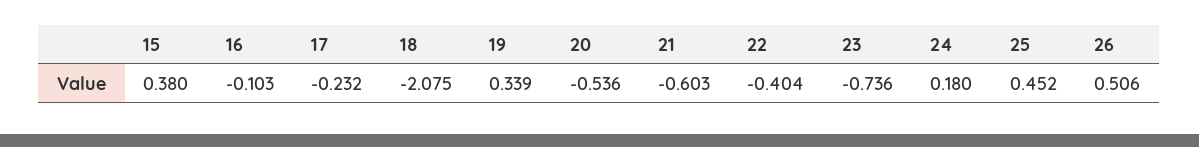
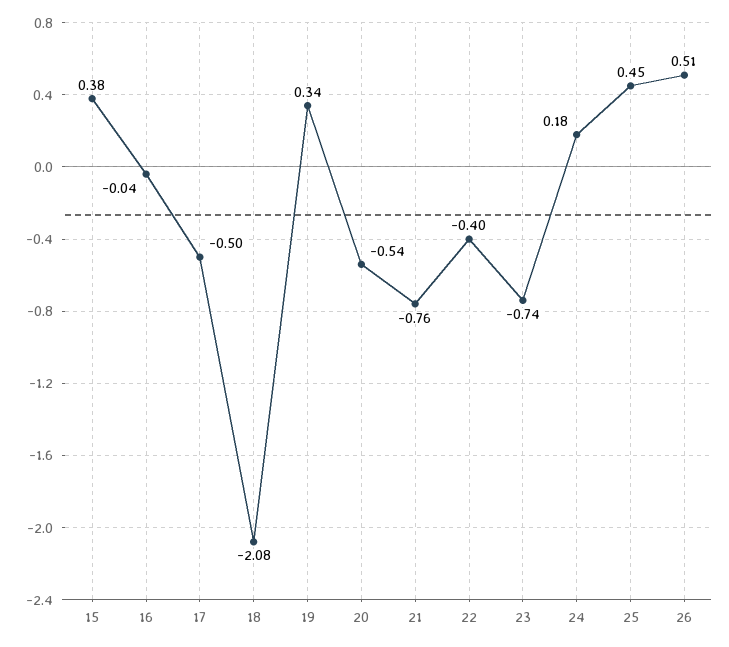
  {
    "15": 0.38,
-   "16": -0.103,
+   "16": -0.04,
-   "17": -0.232,
+   "17": -0.5,
    "18": -2.075,
    "19": 0.339,
    "20": -0.536,
-   "21": -0.603,
+   "21": -0.76,
    "22": -0.404,
    "23": -0.736,
    "24": 0.18,
    "25": 0.452,
    "26": 0.506
  }

